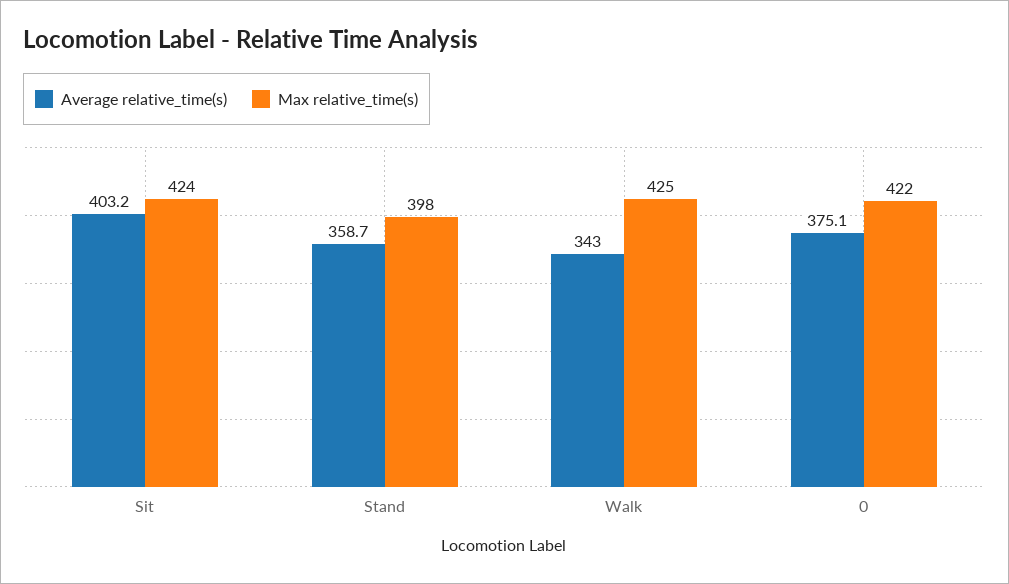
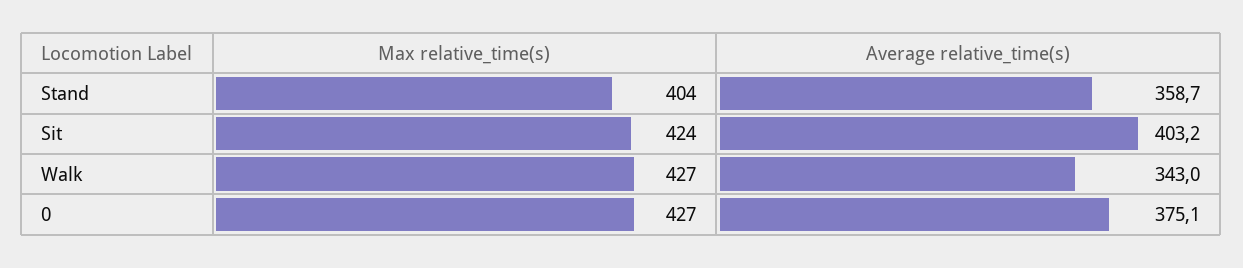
  {
    "Average relative_time(s)": {
      "Sit": 403.2,
      "Stand": 358.7,
      "Walk": 343,
      "0": 375.1
    },
    "Max relative_time(s)": {
      "Sit": 424,
-     "Stand": 398,
+     "Stand": 404,
-     "Walk": 425,
+     "Walk": 427,
-     "0": 422
+     "0": 427
    }
  }

